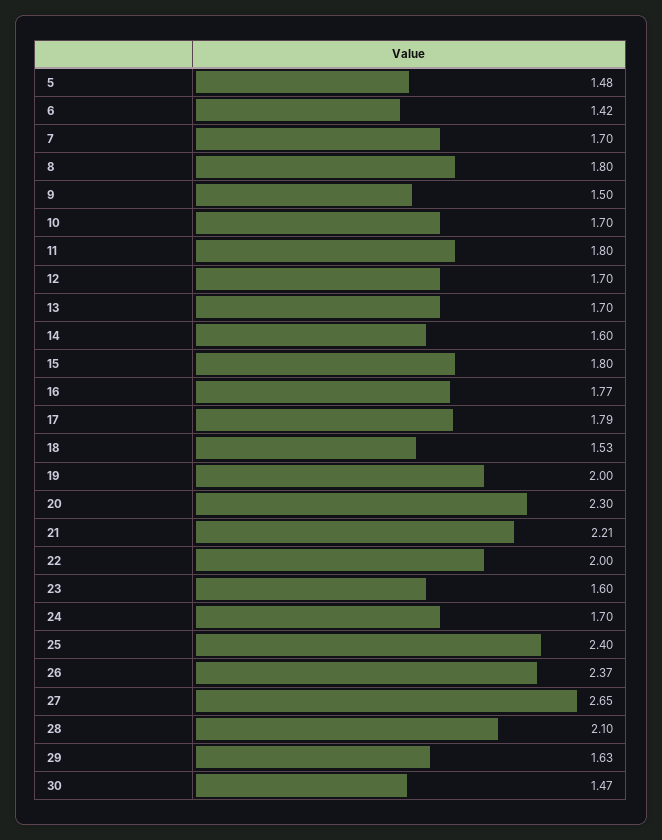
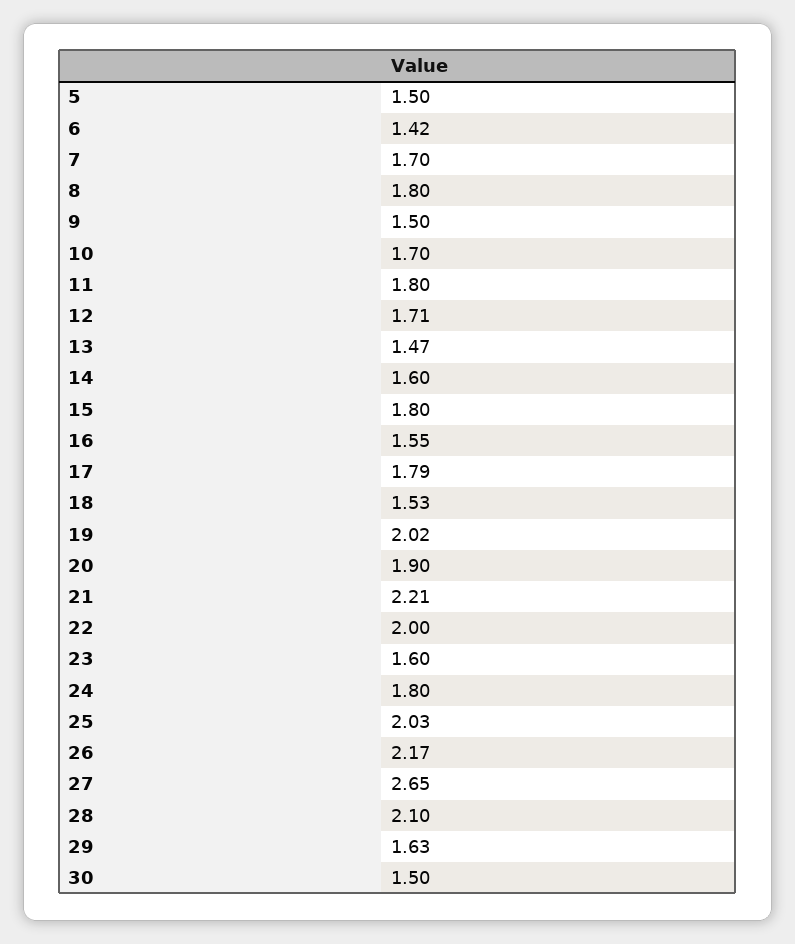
  {
-   "5": 1.48,
+   "5": 1.5,
    "6": 1.42,
    "7": 1.7,
    "8": 1.8,
    "9": 1.5,
    "10": 1.7,
    "11": 1.8,
-   "12": 1.7,
+   "12": 1.71,
-   "13": 1.7,
+   "13": 1.47,
    "14": 1.6,
    "15": 1.8,
-   "16": 1.77,
+   "16": 1.55,
    "17": 1.79,
    "18": 1.53,
-   "19": 2,
+   "19": 2.02,
-   "20": 2.3,
+   "20": 1.9,
    "21": 2.21,
    "22": 2,
    "23": 1.6,
-   "24": 1.7,
+   "24": 1.8,
-   "25": 2.4,
+   "25": 2.03,
-   "26": 2.37,
+   "26": 2.17,
    "27": 2.65,
    "28": 2.1,
    "29": 1.63,
-   "30": 1.47
+   "30": 1.5
  }

